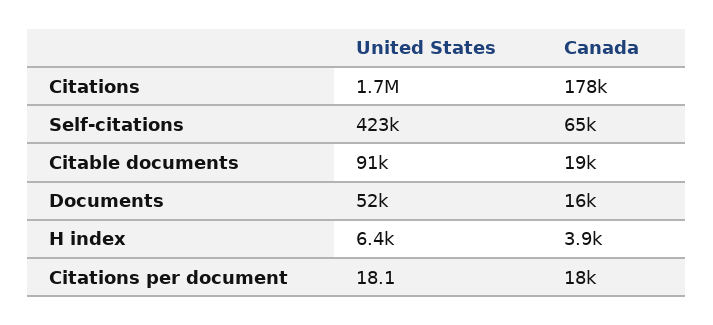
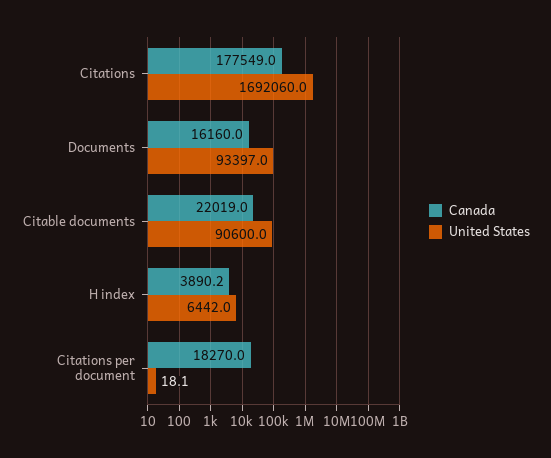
  {
    "United States": {
      "Citations": 1692060,
-     "Self-citations": 423000,
      "Citable documents": 90600,
-     "Documents": 52000,
+     "Documents": 93397,
      "H index": 6442,
      "Citations per document": 18.1
    },
    "Canada": {
      "Citations": 177549,
-     "Self-citations": 65000,
-     "Citable documents": 19000,
+     "Citable documents": 22019,
      "Documents": 16160,
      "H index": 3890.2,
      "Citations per document": 18270
    }
  }

